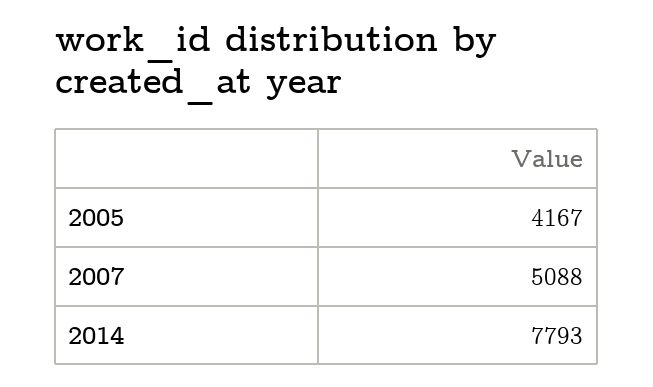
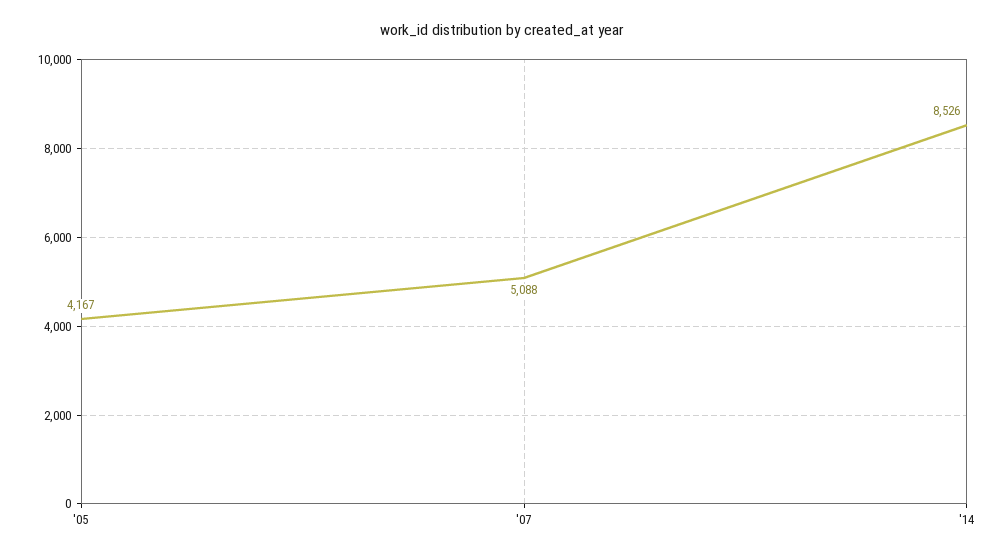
  {
    "2005": 4167,
    "2007": 5088,
-   "2014": 7793
+   "2014": 8526
  }

